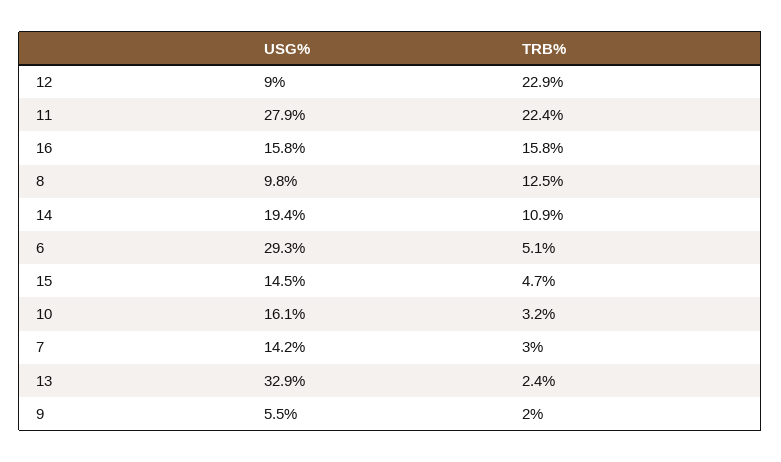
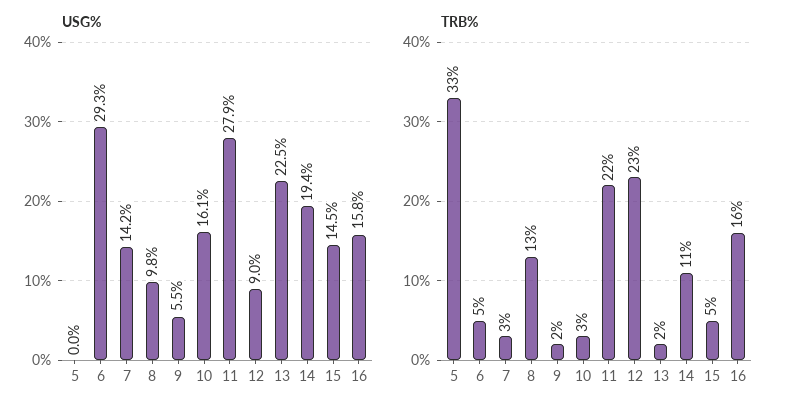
  {
    "USG%": {
      "12": 9,
      "11": 27.9,
      "16": 15.8,
      "8": 9.8,
      "14": 19.4,
      "6": 29.3,
      "15": 14.5,
      "10": 16.1,
      "7": 14.2,
-     "13": 32.9,
+     "13": 22.5,
-     "9": 5.5
+     "9": 5.5,
+     "5": 0
    },
    "TRB%": {
      "12": 22.9,
      "11": 22.4,
      "16": 15.8,
      "8": 12.5,
      "14": 10.9,
      "6": 5.1,
      "15": 4.7,
      "10": 3.2,
      "7": 3,
      "13": 2.4,
-     "9": 2
+     "9": 2,
+     "5": 33
    }
  }

